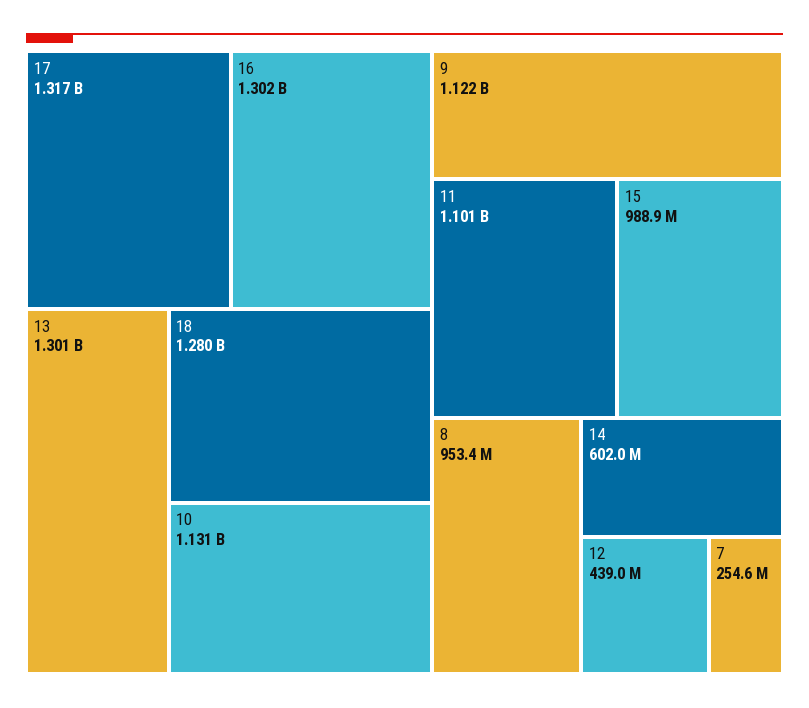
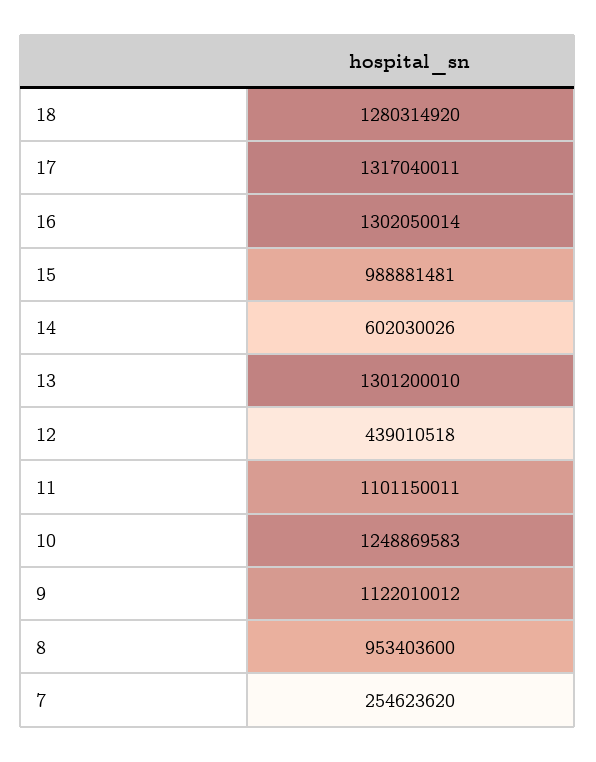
  {
    "17": 1317040011,
    "16": 1302050014,
    "13": 1301200010,
    "18": 1280314920,
-   "10": 1131000000,
+   "10": 1248869583,
    "9": 1122010012,
    "11": 1101150011,
    "15": 988881481,
    "8": 953403600,
    "14": 602030026,
    "12": 439010518,
    "7": 254623620
  }

